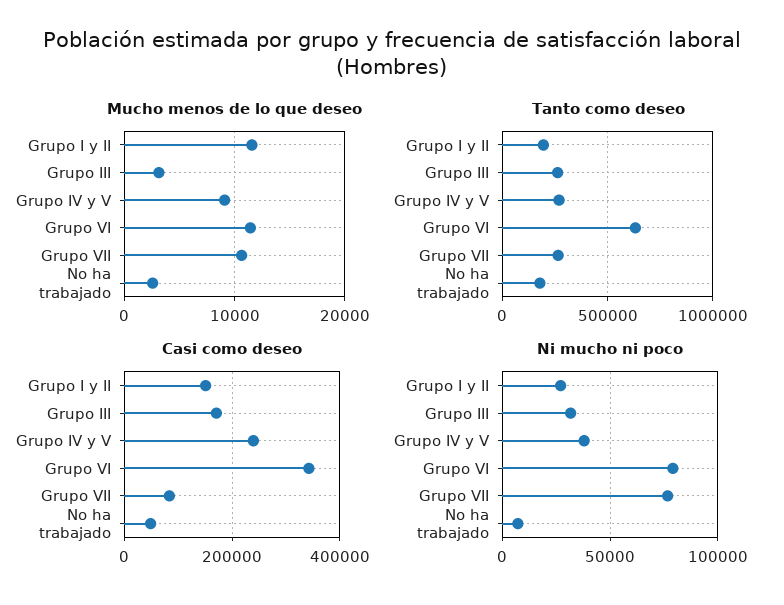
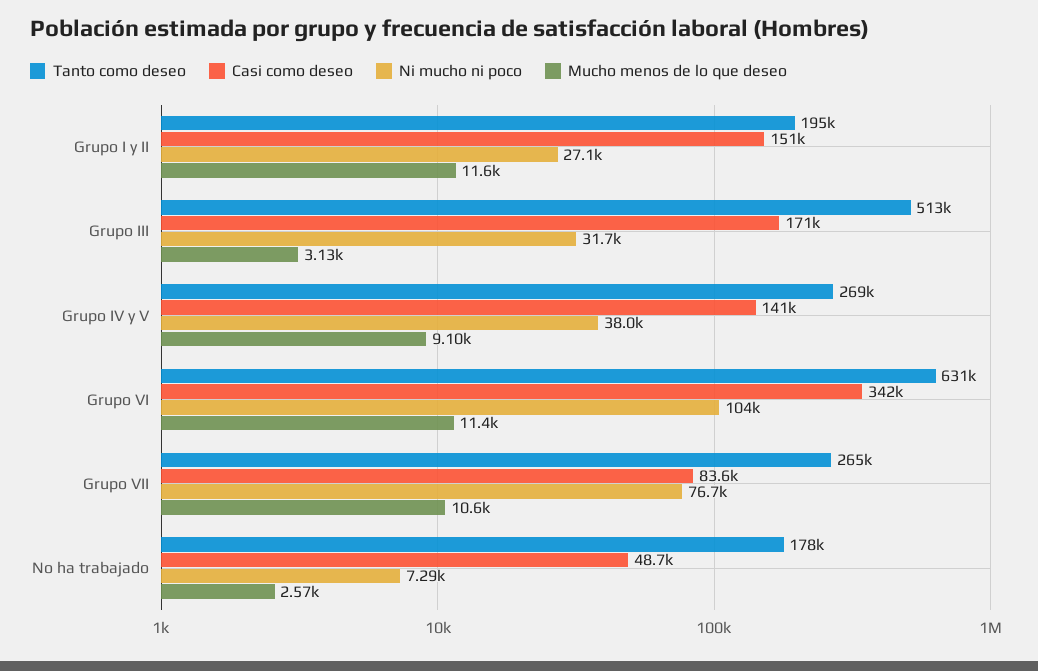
  {
    "Mucho menos de lo que deseo": {
      "Grupo I y II": 11600,
      "Grupo III": 3130,
      "Grupo IV y V": 9100,
      "Grupo VI": 11400,
      "Grupo VII": 10600,
      "No ha trabajado": 2570
    },
    "Tanto como deseo": {
      "Grupo I y II": 195000,
-     "Grupo III": 250000,
+     "Grupo III": 513000,
      "Grupo IV y V": 269000,
      "Grupo VI": 631000,
      "Grupo VII": 265000,
      "No ha trabajado": 178000
    },
    "Casi como deseo": {
      "Grupo I y II": 151000,
      "Grupo III": 171000,
-     "Grupo IV y V": 240000,
+     "Grupo IV y V": 141000,
      "Grupo VI": 342000,
      "Grupo VII": 83600,
      "No ha trabajado": 48700
    },
    "Ni mucho ni poco": {
      "Grupo I y II": 27100,
      "Grupo III": 31700,
      "Grupo IV y V": 38000,
-     "Grupo VI": 80000,
+     "Grupo VI": 104000,
      "Grupo VII": 76700,
      "No ha trabajado": 7290
    }
  }

